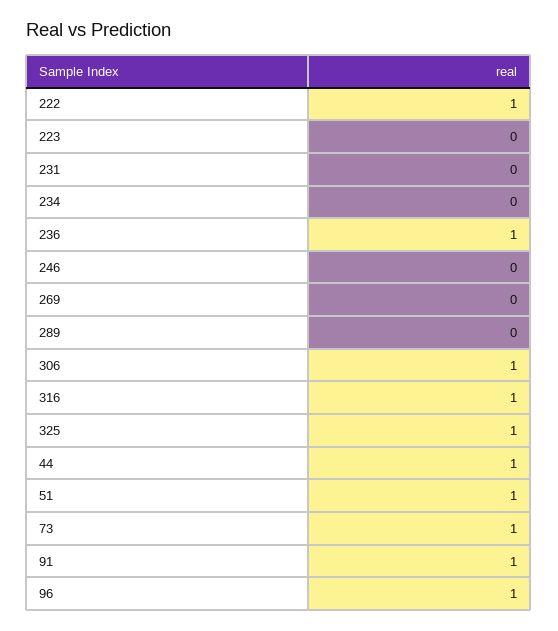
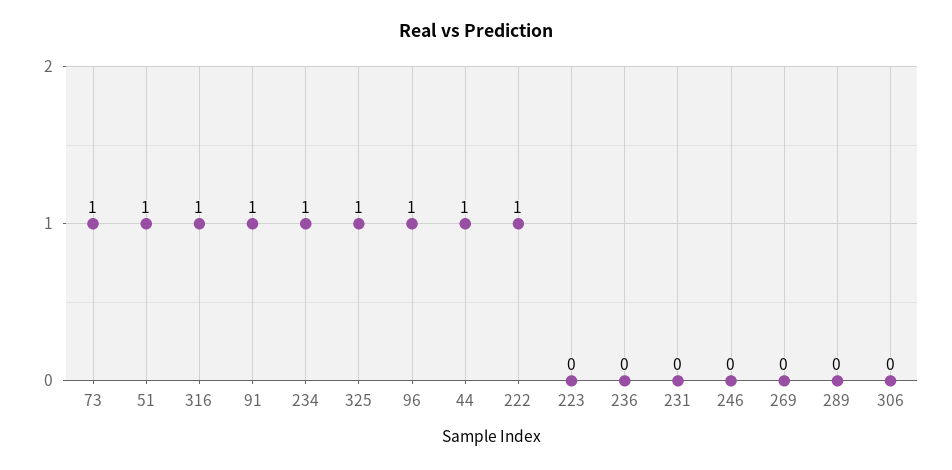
  {
    "222": 1,
    "223": 0,
    "231": 0,
-   "234": 0,
+   "234": 1,
-   "236": 1,
+   "236": 0,
    "246": 0,
    "269": 0,
    "289": 0,
-   "306": 1,
+   "306": 0,
    "316": 1,
    "325": 1,
    "44": 1,
    "51": 1,
    "73": 1,
    "91": 1,
    "96": 1
  }

